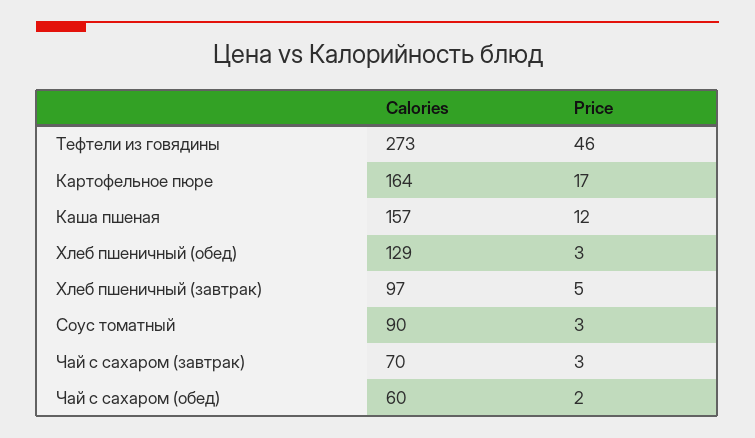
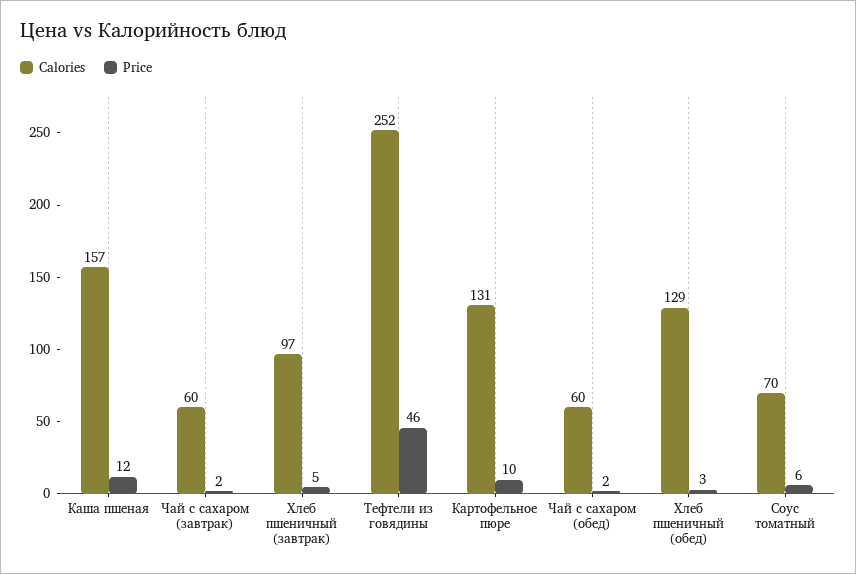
  {
    "Calories": {
-     "Тефтели из говядины": 273,
+     "Тефтели из говядины": 252,
-     "Картофельное пюре": 164,
+     "Картофельное пюре": 131,
      "Каша пшеная": 157,
      "Хлеб пшеничный (обед)": 129,
      "Хлеб пшеничный (завтрак)": 97,
-     "Соус томатный": 90,
+     "Соус томатный": 70,
-     "Чай с сахаром (завтрак)": 70,
+     "Чай с сахаром (завтрак)": 60,
      "Чай с сахаром (обед)": 60
    },
    "Price": {
      "Тефтели из говядины": 46,
-     "Картофельное пюре": 17,
+     "Картофельное пюре": 10,
      "Каша пшеная": 12,
      "Хлеб пшеничный (обед)": 3,
      "Хлеб пшеничный (завтрак)": 5,
-     "Соус томатный": 3,
+     "Соус томатный": 6,
-     "Чай с сахаром (завтрак)": 3,
+     "Чай с сахаром (завтрак)": 2,
      "Чай с сахаром (обед)": 2
    }
  }

